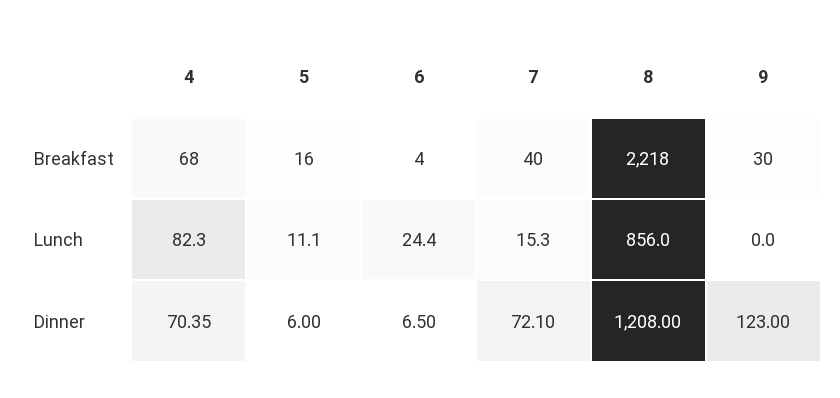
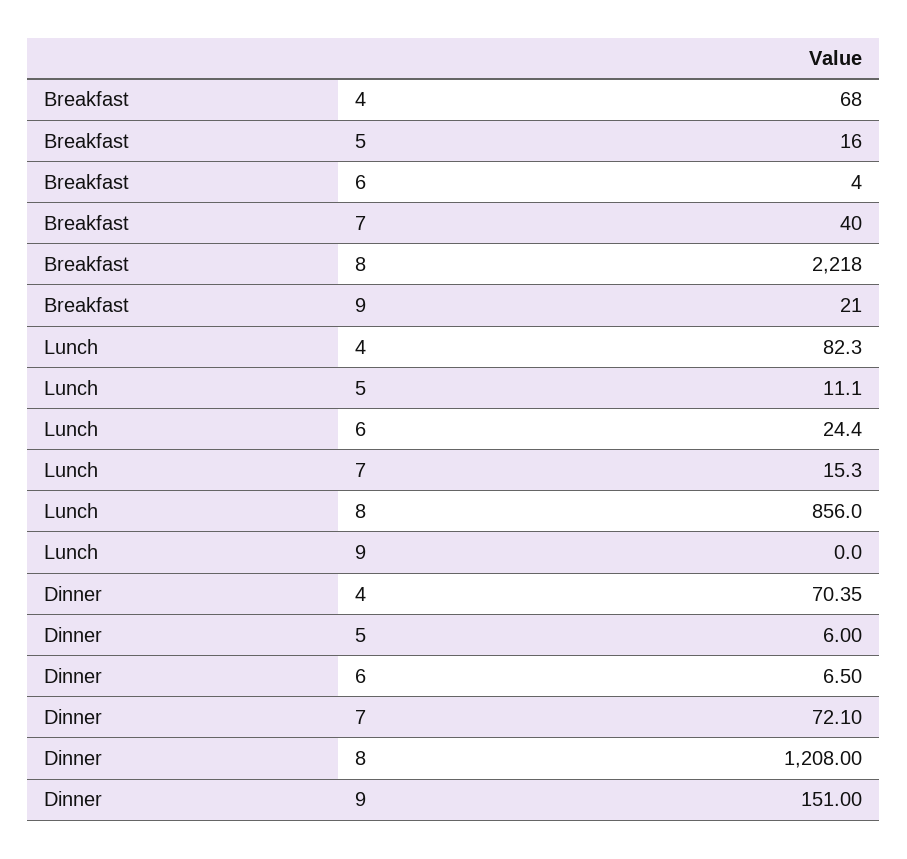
  {
    "4": {
      "Breakfast": 68,
      "Lunch": 82.3,
      "Dinner": 70.35
    },
    "5": {
      "Breakfast": 16,
      "Lunch": 11.1,
      "Dinner": 6
    },
    "6": {
      "Breakfast": 4,
      "Lunch": 24.4,
      "Dinner": 6.5
    },
    "7": {
      "Breakfast": 40,
      "Lunch": 15.3,
      "Dinner": 72.1
    },
    "8": {
      "Breakfast": 2218,
      "Lunch": 856,
      "Dinner": 1208
    },
    "9": {
-     "Breakfast": 30,
+     "Breakfast": 21,
      "Lunch": 0,
-     "Dinner": 123
+     "Dinner": 151
    }
  }

